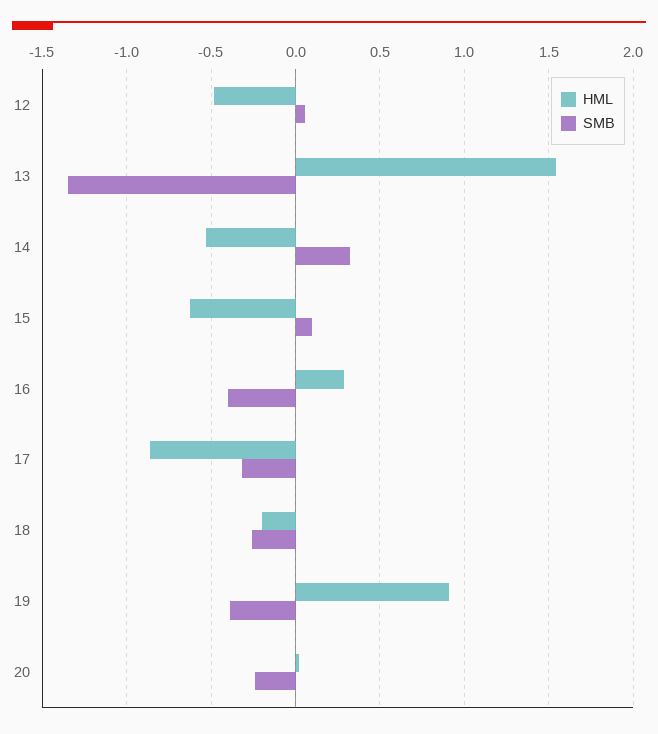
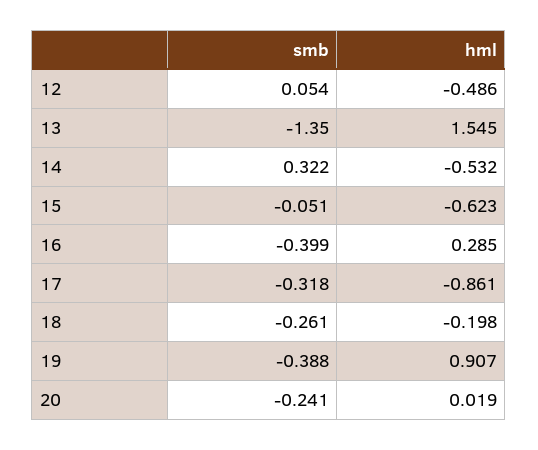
  {
    "HML": {
      "12": -0.486,
      "13": 1.545,
      "14": -0.532,
      "15": -0.623,
      "16": 0.285,
      "17": -0.861,
      "18": -0.198,
      "19": 0.907,
      "20": 0.019
    },
    "SMB": {
      "12": 0.054,
      "13": -1.35,
      "14": 0.322,
-     "15": 0.1,
+     "15": -0.051,
      "16": -0.399,
      "17": -0.318,
      "18": -0.261,
      "19": -0.388,
      "20": -0.241
    }
  }

